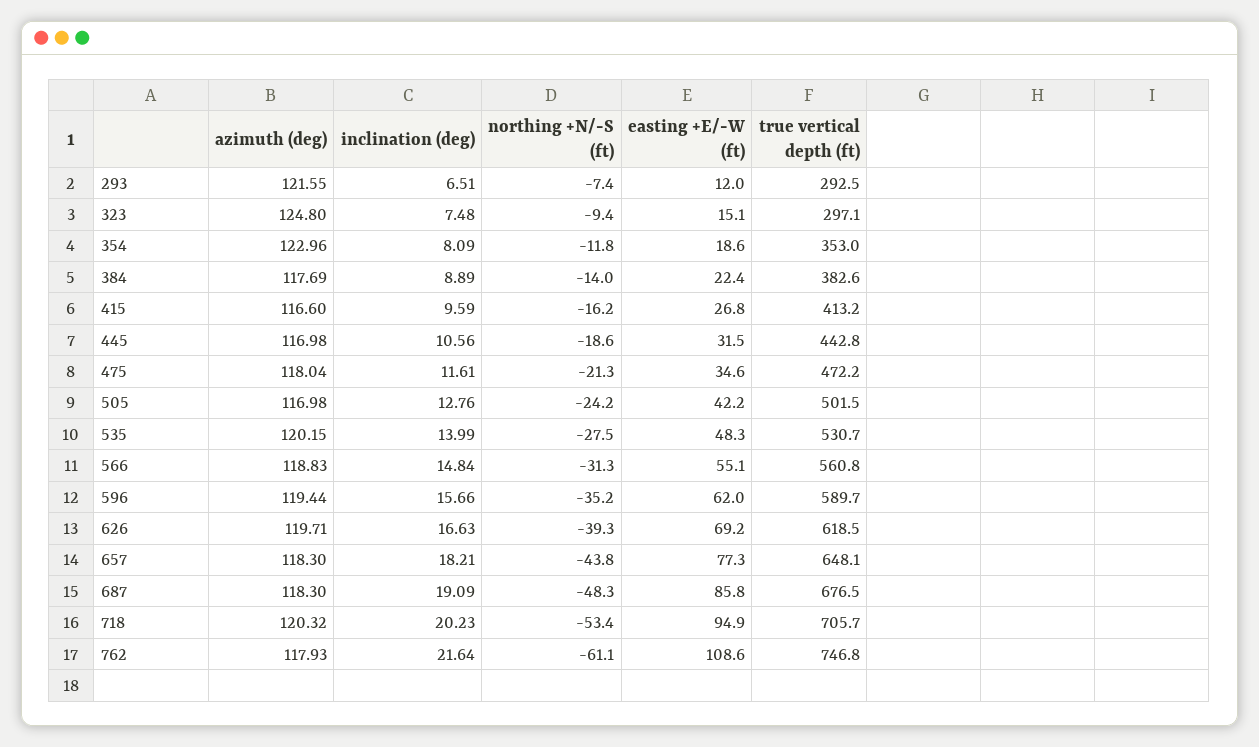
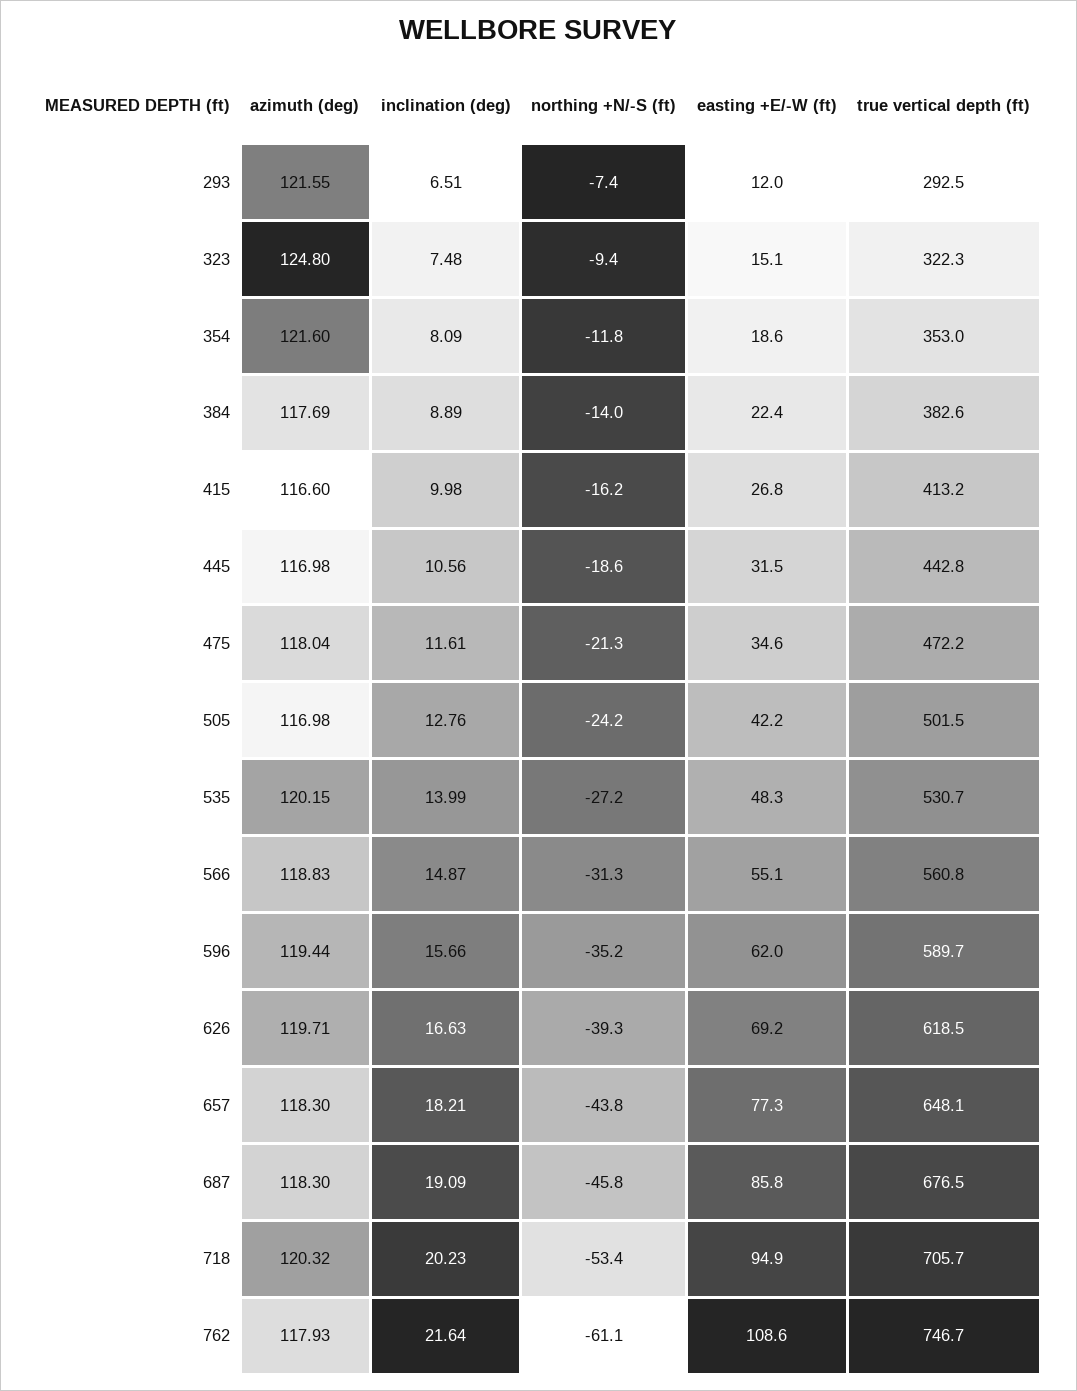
  {
    "azimuth (deg)": {
      "293": 121.55,
      "323": 124.8,
-     "354": 122.96,
+     "354": 121.6,
      "384": 117.69,
      "415": 116.6,
      "445": 116.98,
      "475": 118.04,
      "505": 116.98,
      "535": 120.15,
      "566": 118.83,
      "596": 119.44,
      "626": 119.71,
      "657": 118.3,
      "687": 118.3,
      "718": 120.32,
      "762": 117.93
    },
    "inclination (deg)": {
      "293": 6.51,
      "323": 7.48,
      "354": 8.09,
      "384": 8.89,
-     "415": 9.59,
+     "415": 9.98,
      "445": 10.56,
      "475": 11.61,
      "505": 12.76,
      "535": 13.99,
-     "566": 14.84,
+     "566": 14.87,
      "596": 15.66,
      "626": 16.63,
      "657": 18.21,
      "687": 19.09,
      "718": 20.23,
      "762": 21.64
    },
    "northing +N/-S (ft)": {
      "293": -7.4,
      "323": -9.4,
      "354": -11.8,
      "384": -14,
      "415": -16.2,
      "445": -18.6,
      "475": -21.3,
      "505": -24.2,
-     "535": -27.5,
+     "535": -27.2,
      "566": -31.3,
      "596": -35.2,
      "626": -39.3,
      "657": -43.8,
-     "687": -48.3,
+     "687": -45.8,
      "718": -53.4,
      "762": -61.1
    },
    "easting +E/-W (ft)": {
      "293": 12,
      "323": 15.1,
      "354": 18.6,
      "384": 22.4,
      "415": 26.8,
      "445": 31.5,
      "475": 34.6,
      "505": 42.2,
      "535": 48.3,
      "566": 55.1,
      "596": 62,
      "626": 69.2,
      "657": 77.3,
      "687": 85.8,
      "718": 94.9,
      "762": 108.6
    },
    "true vertical depth (ft)": {
      "293": 292.5,
-     "323": 297.1,
+     "323": 322.3,
      "354": 353,
      "384": 382.6,
      "415": 413.2,
      "445": 442.8,
      "475": 472.2,
      "505": 501.5,
      "535": 530.7,
      "566": 560.8,
      "596": 589.7,
      "626": 618.5,
      "657": 648.1,
      "687": 676.5,
      "718": 705.7,
-     "762": 746.8
+     "762": 746.7
    }
  }

